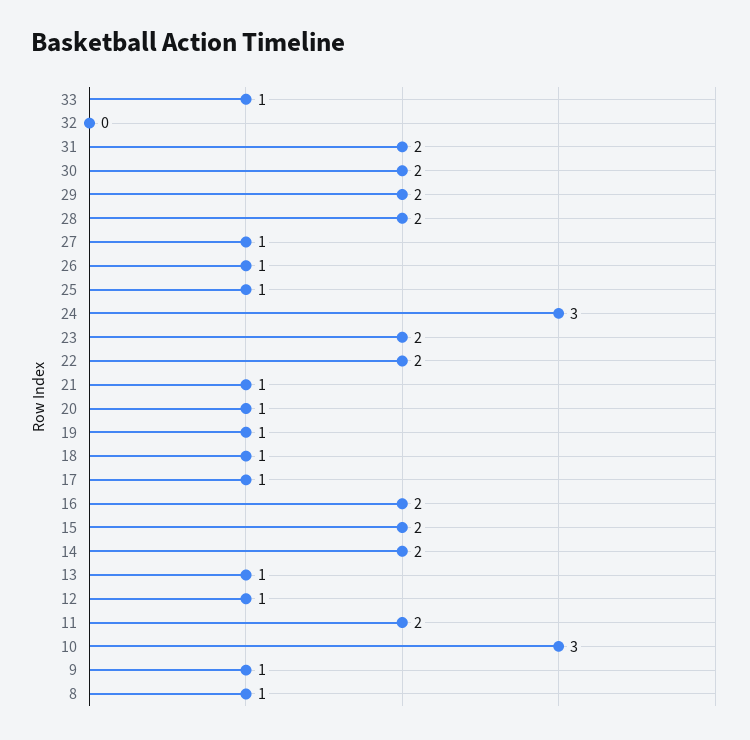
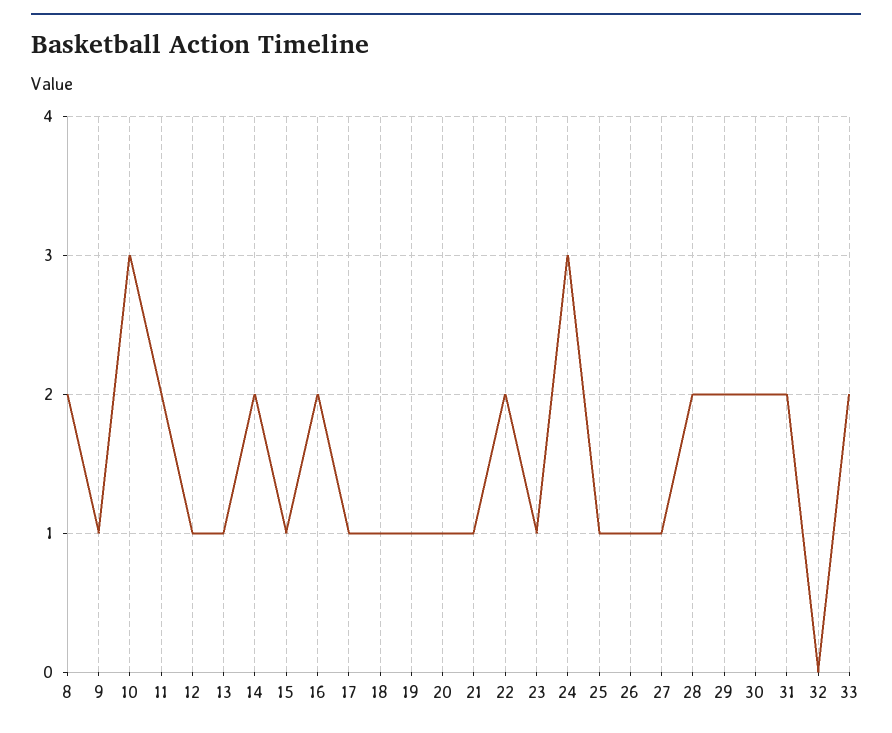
  {
-   "33": 1,
+   "33": 2,
    "32": 0,
    "31": 2,
    "30": 2,
    "29": 2,
    "28": 2,
    "27": 1,
    "26": 1,
    "25": 1,
    "24": 3,
-   "23": 2,
+   "23": 1,
    "22": 2,
    "21": 1,
    "20": 1,
    "19": 1,
    "18": 1,
    "17": 1,
    "16": 2,
-   "15": 2,
+   "15": 1,
    "14": 2,
    "13": 1,
    "12": 1,
    "11": 2,
    "10": 3,
    "9": 1,
-   "8": 1
+   "8": 2
  }

